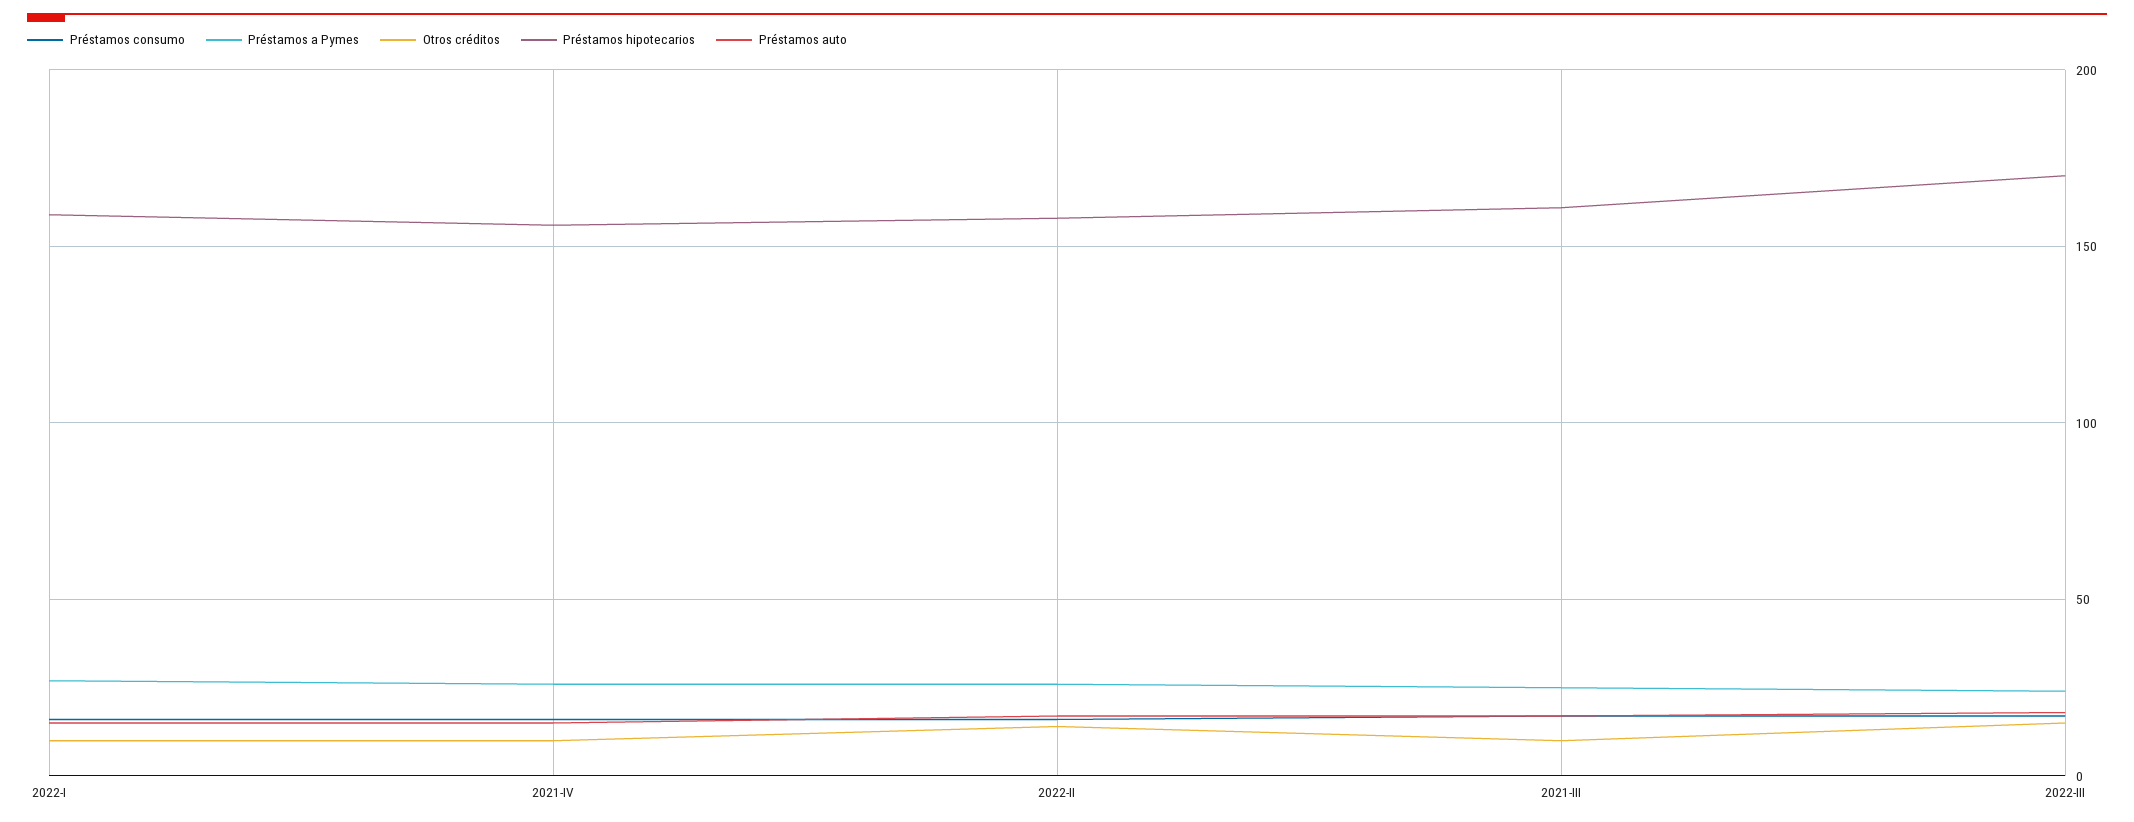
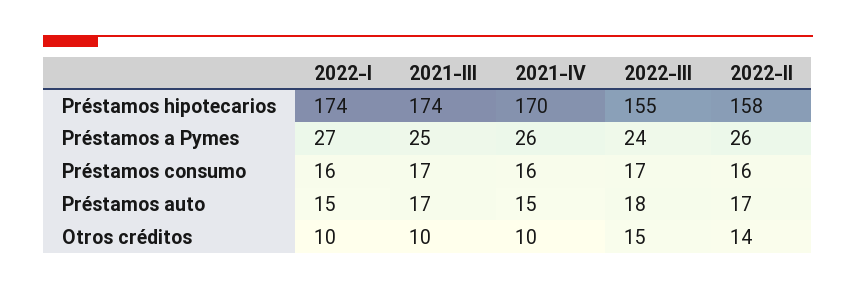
  {
    "Préstamos consumo": {
      "2022-I": 16,
      "2021-IV": 16,
      "2022-II": 16,
      "2021-III": 17,
      "2022-III": 17
    },
    "Préstamos a Pymes": {
      "2022-I": 27,
      "2021-IV": 26,
      "2022-II": 26,
      "2021-III": 25,
      "2022-III": 24
    },
    "Otros créditos": {
      "2022-I": 10,
      "2021-IV": 10,
      "2022-II": 14,
      "2021-III": 10,
      "2022-III": 15
    },
    "Préstamos hipotecarios": {
-     "2022-I": 160,
+     "2022-I": 174,
-     "2021-IV": 155,
+     "2021-IV": 170,
      "2022-II": 158,
-     "2021-III": 160,
+     "2021-III": 174,
-     "2022-III": 170
+     "2022-III": 155
    },
    "Préstamos auto": {
      "2022-I": 15,
      "2021-IV": 15,
      "2022-II": 17,
      "2021-III": 17,
      "2022-III": 18
    }
  }

